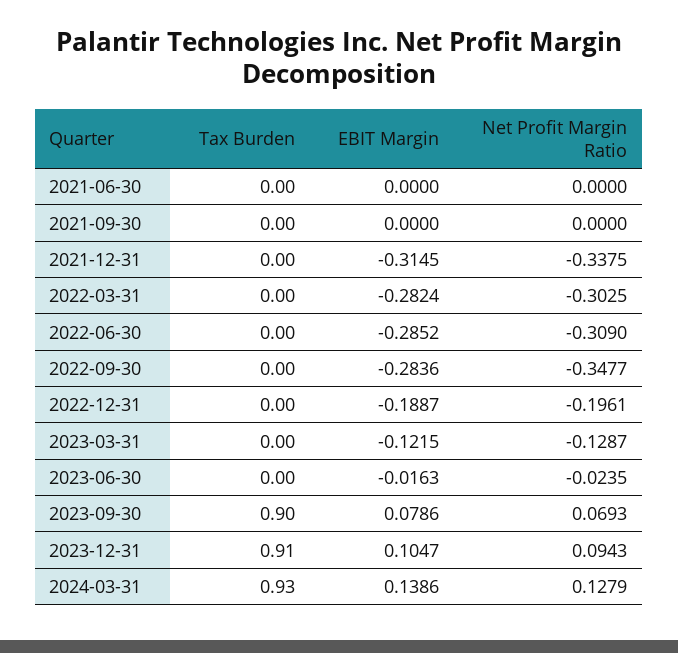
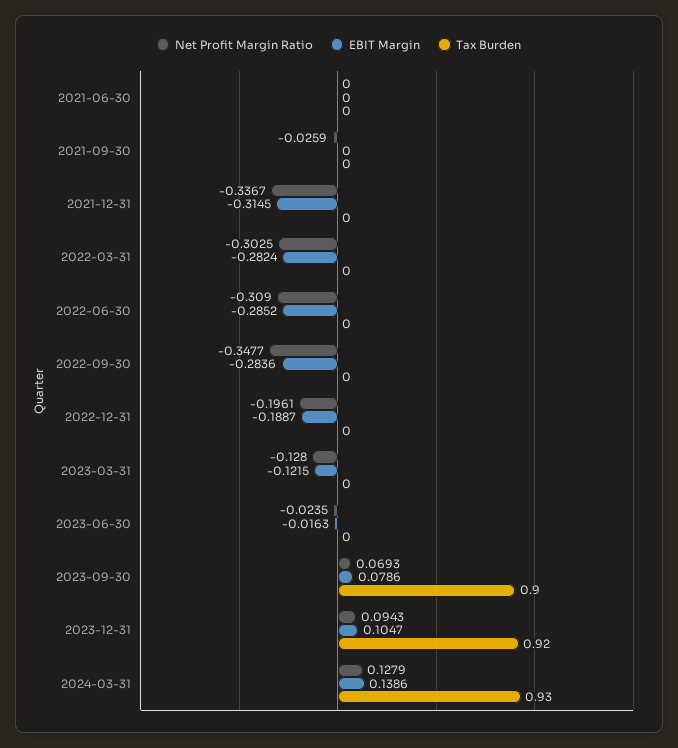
  {
    "Tax Burden": {
      "2021-06-30": 0,
      "2021-09-30": 0,
      "2021-12-31": 0,
      "2022-03-31": 0,
      "2022-06-30": 0,
      "2022-09-30": 0,
      "2022-12-31": 0,
      "2023-03-31": 0,
      "2023-06-30": 0,
      "2023-09-30": 0.9,
-     "2023-12-31": 0.91,
+     "2023-12-31": 0.92,
      "2024-03-31": 0.93
    },
    "EBIT Margin": {
      "2021-06-30": 0,
      "2021-09-30": 0,
      "2021-12-31": -0.3145,
      "2022-03-31": -0.2824,
      "2022-06-30": -0.2852,
      "2022-09-30": -0.2836,
      "2022-12-31": -0.1887,
      "2023-03-31": -0.1215,
      "2023-06-30": -0.0163,
      "2023-09-30": 0.0786,
      "2023-12-31": 0.1047,
      "2024-03-31": 0.1386
    },
    "Net Profit Margin Ratio": {
      "2021-06-30": 0,
-     "2021-09-30": 0,
+     "2021-09-30": -0.0259,
-     "2021-12-31": -0.3375,
+     "2021-12-31": -0.3367,
      "2022-03-31": -0.3025,
      "2022-06-30": -0.309,
      "2022-09-30": -0.3477,
      "2022-12-31": -0.1961,
-     "2023-03-31": -0.1287,
+     "2023-03-31": -0.128,
      "2023-06-30": -0.0235,
      "2023-09-30": 0.0693,
      "2023-12-31": 0.0943,
      "2024-03-31": 0.1279
    }
  }

